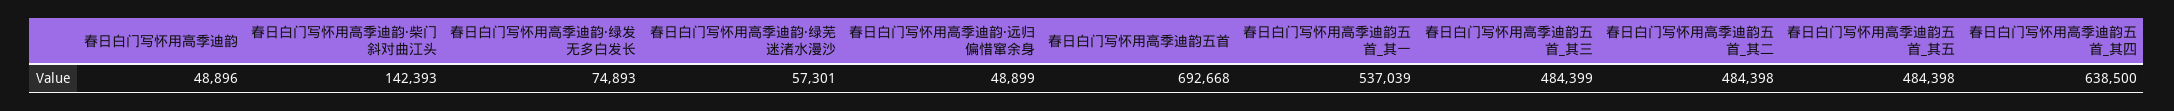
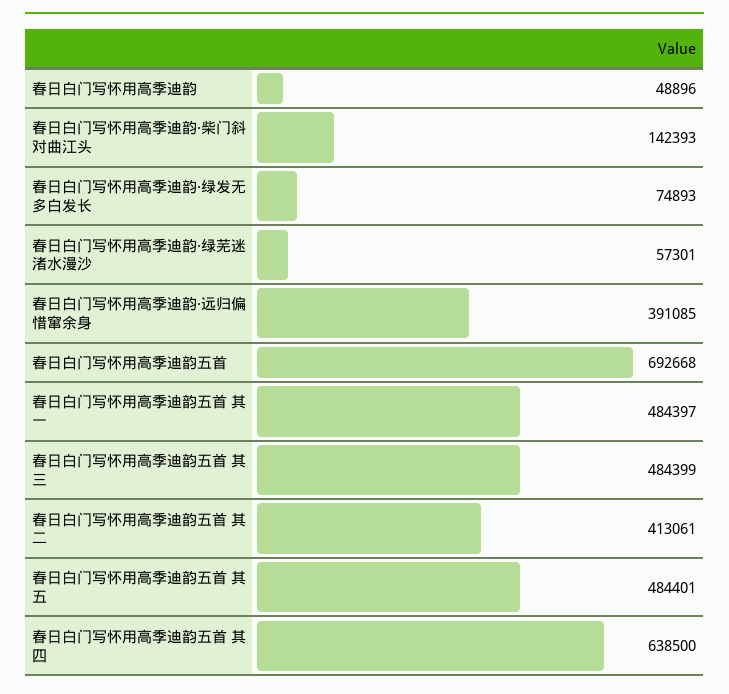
  {
    "春日白门写怀用高季迪韵": 48896,
    "春日白门写怀用高季迪韵·柴门斜对曲江头": 142393,
    "春日白门写怀用高季迪韵·绿发无多白发长": 74893,
    "春日白门写怀用高季迪韵·绿芜迷渚水漫沙": 57301,
-   "春日白门写怀用高季迪韵·远归偏惜窜余身": 48899,
+   "春日白门写怀用高季迪韵·远归偏惜窜余身": 391085,
    "春日白门写怀用高季迪韵五首": 692668,
-   "春日白门写怀用高季迪韵五首_其一": 537039,
+   "春日白门写怀用高季迪韵五首_其一": 484397,
    "春日白门写怀用高季迪韵五首_其三": 484399,
-   "春日白门写怀用高季迪韵五首_其二": 484398,
+   "春日白门写怀用高季迪韵五首_其二": 413061,
-   "春日白门写怀用高季迪韵五首_其五": 484398,
+   "春日白门写怀用高季迪韵五首_其五": 484401,
    "春日白门写怀用高季迪韵五首_其四": 638500
  }

